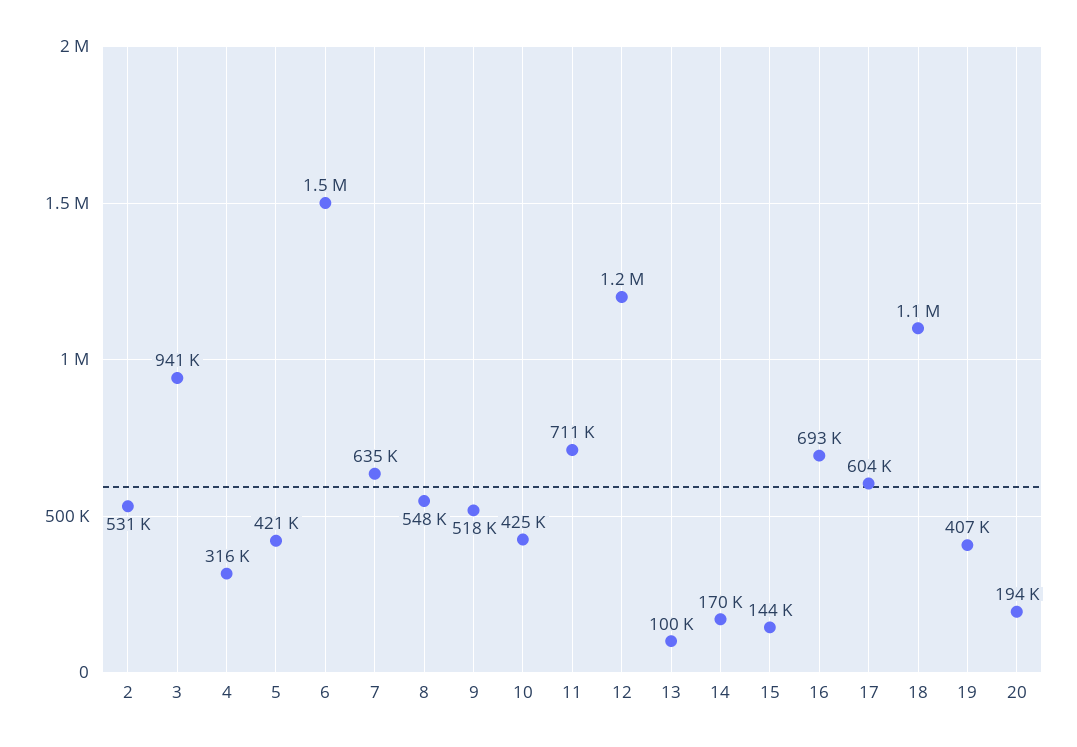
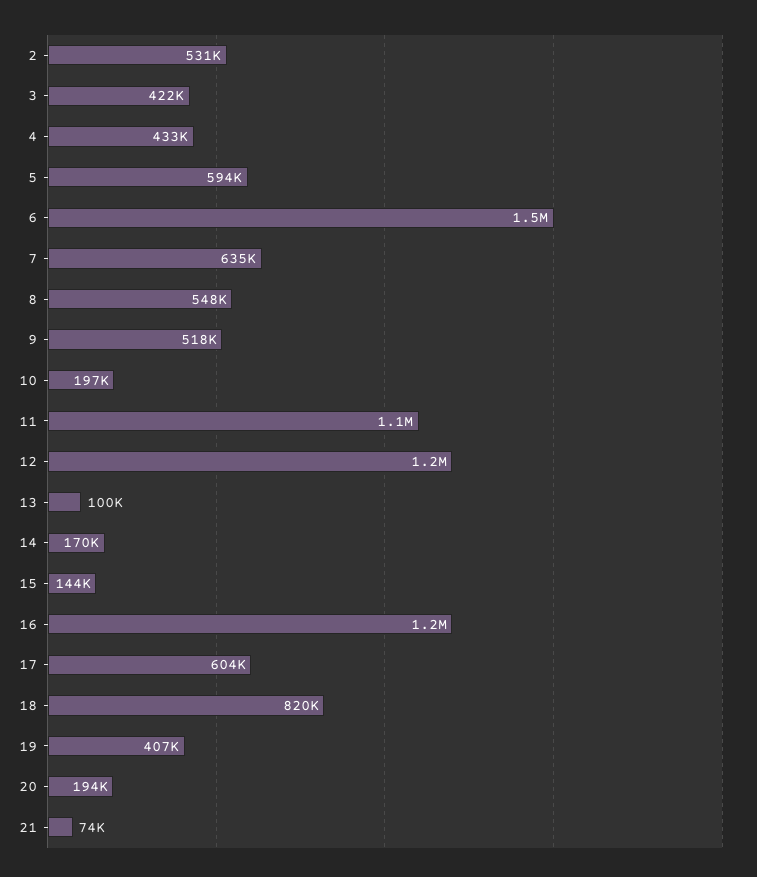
  {
    "2": 531000,
-   "3": 941000,
+   "3": 422000,
-   "4": 316000,
+   "4": 433000,
-   "5": 421000,
+   "5": 594000,
    "6": 1500000,
    "7": 635000,
    "8": 548000,
    "9": 518000,
-   "10": 425000,
+   "10": 197000,
-   "11": 711000,
+   "11": 1100000,
    "12": 1200000,
    "13": 100000,
    "14": 170000,
    "15": 144000,
-   "16": 693000,
+   "16": 1200000,
    "17": 604000,
-   "18": 1100000,
+   "18": 820000,
    "19": 407000,
-   "20": 194000
+   "20": 194000,
+   "21": 74000
  }

